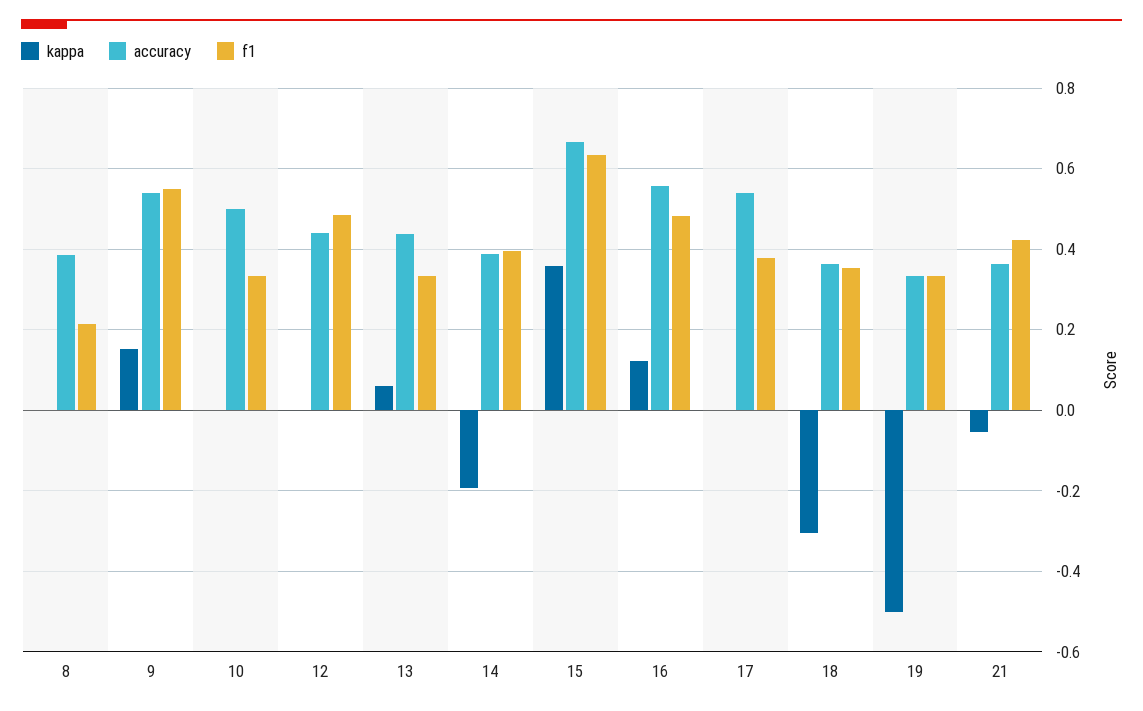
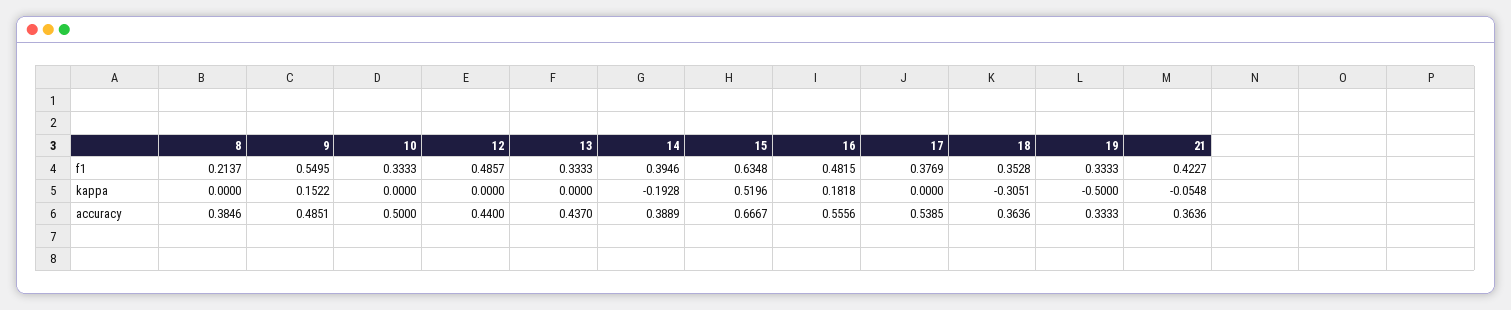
  {
    "kappa": {
      "8": 0,
      "9": 0.1522,
      "10": 0,
      "12": 0,
-     "13": 0.06,
+     "13": 0,
      "14": -0.1928,
-     "15": 0.36,
+     "15": 0.5196,
-     "16": 0.12,
+     "16": 0.1818,
      "17": 0,
      "18": -0.3051,
      "19": -0.5,
      "21": -0.0548
    },
    "accuracy": {
      "8": 0.3846,
-     "9": 0.54,
+     "9": 0.4851,
      "10": 0.5,
      "12": 0.44,
      "13": 0.437,
      "14": 0.3889,
      "15": 0.6667,
      "16": 0.5556,
      "17": 0.5385,
      "18": 0.3636,
      "19": 0.3333,
      "21": 0.3636
    },
    "f1": {
      "8": 0.2137,
      "9": 0.5495,
      "10": 0.3333,
      "12": 0.4857,
      "13": 0.3333,
      "14": 0.3946,
      "15": 0.6348,
      "16": 0.4815,
      "17": 0.3769,
      "18": 0.3528,
      "19": 0.3333,
      "21": 0.4227
    }
  }

